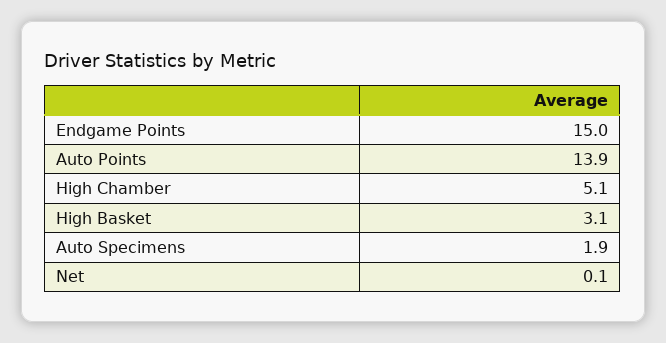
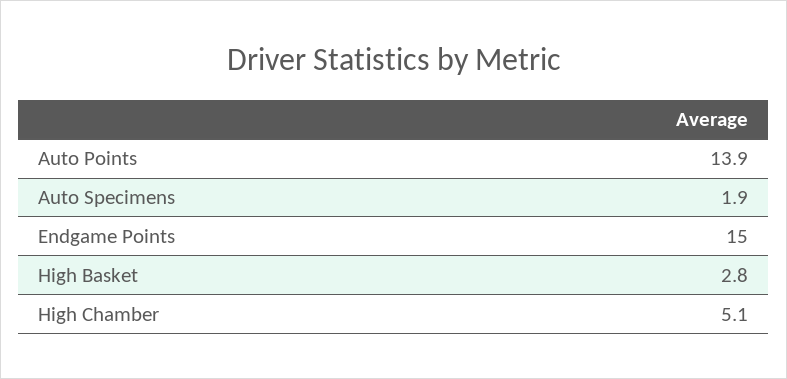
  {
    "Endgame Points": 15,
    "Auto Points": 13.9,
    "High Chamber": 5.1,
-   "High Basket": 3.1,
+   "High Basket": 2.8,
-   "Auto Specimens": 1.9,
+   "Auto Specimens": 1.9
-   "Net": 0.1
  }

